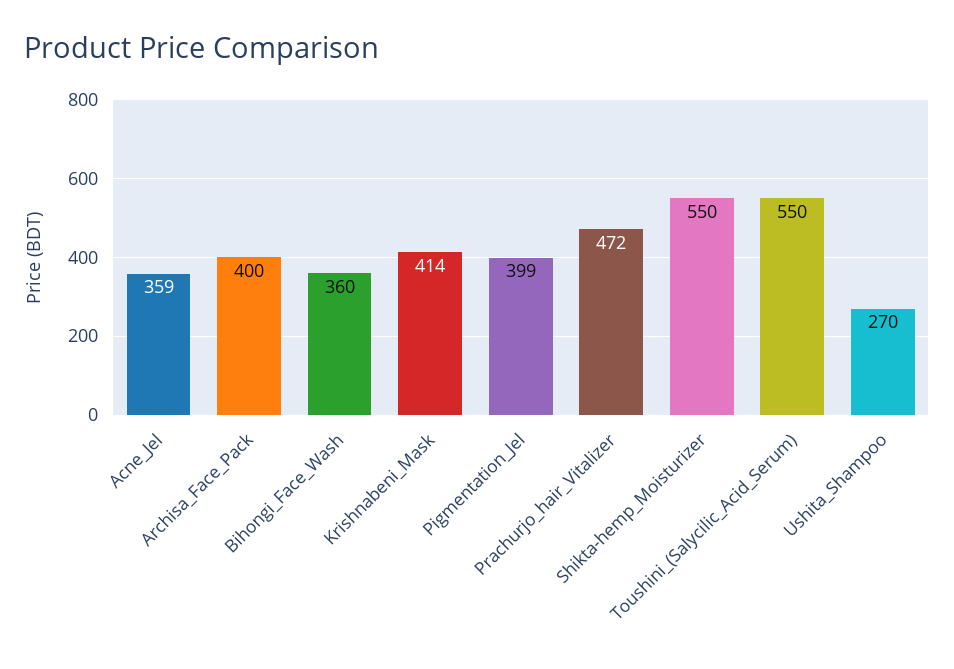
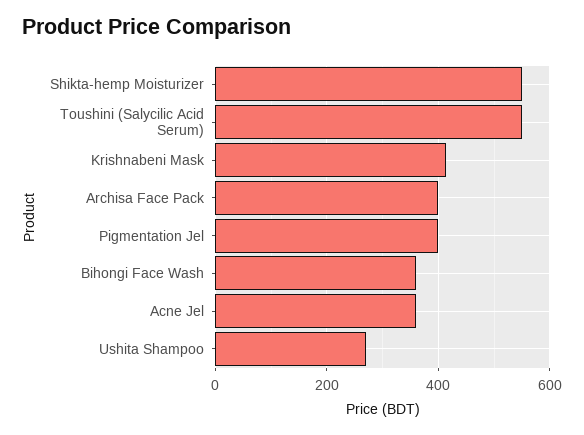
  {
    "Acne_Jel": 359,
    "Archisa_Face_Pack": 400,
    "Bihongi_Face_Wash": 360,
    "Krishnabeni_Mask": 414,
    "Pigmentation_Jel": 399,
-   "Prachurjo_hair_Vitalizer": 472,
    "Shikta-hemp_Moisturizer": 550,
    "Toushini_(Salycilic_Acid_Serum)": 550,
    "Ushita_Shampoo": 270
  }

